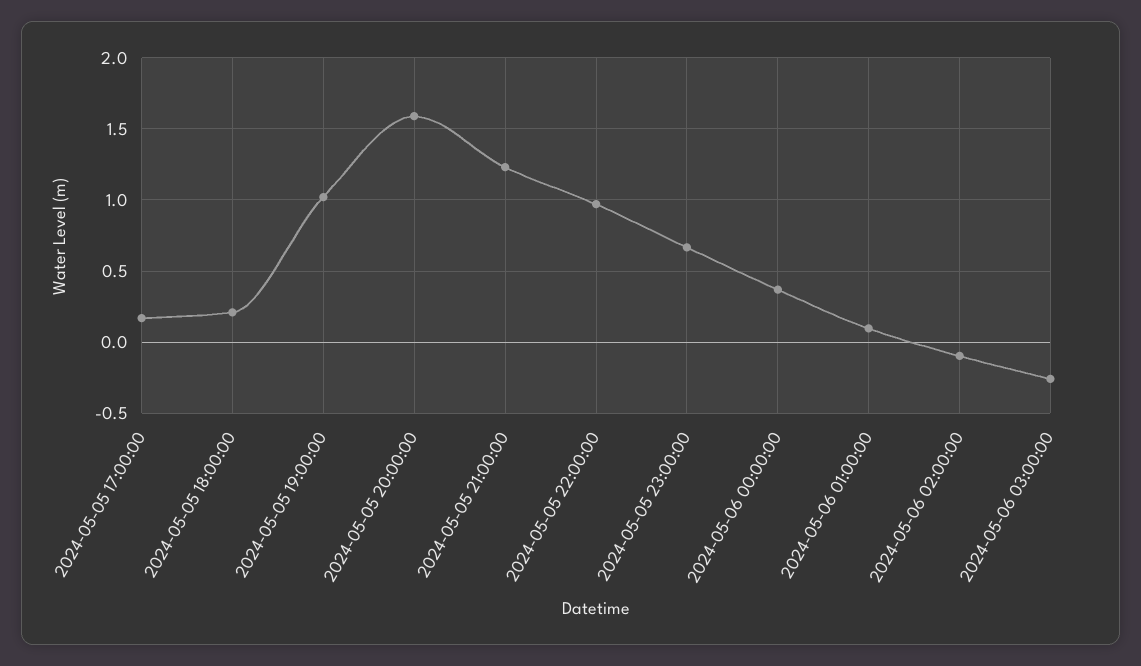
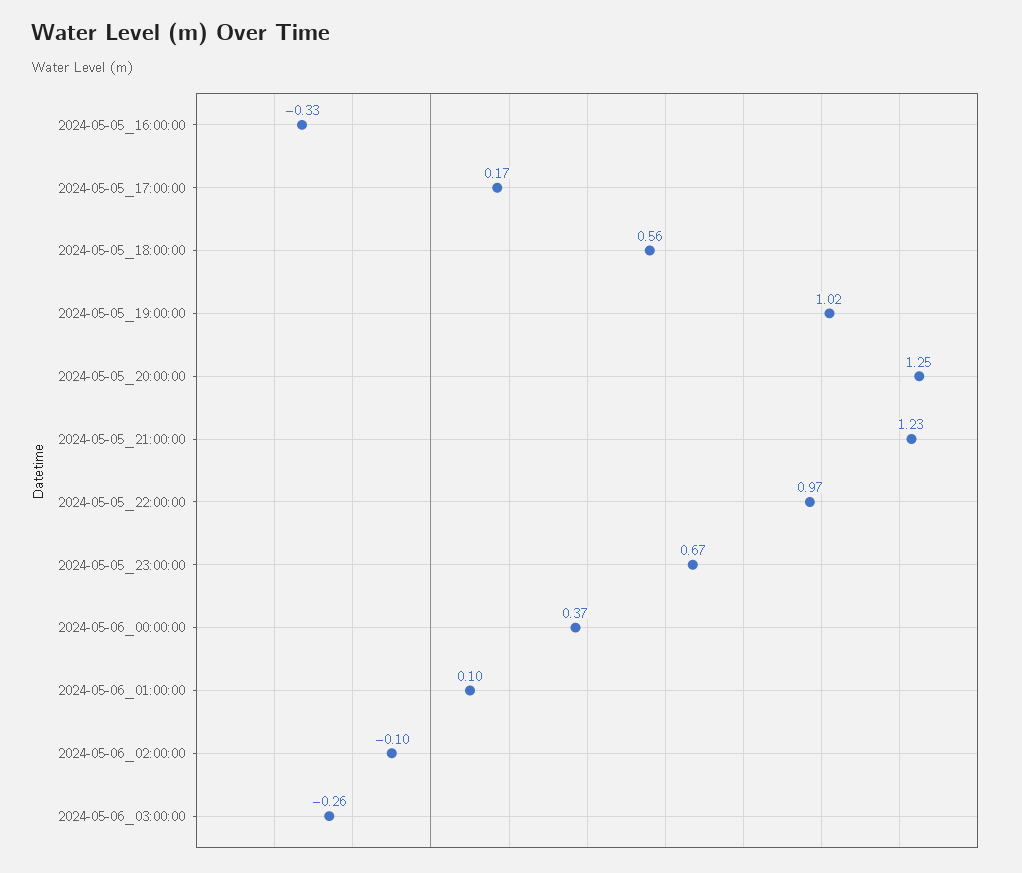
  {
    "2024-05-05 17:00:00": 0.17,
-   "2024-05-05 18:00:00": 0.2,
+   "2024-05-05 18:00:00": 0.56,
    "2024-05-05 19:00:00": 1.02,
-   "2024-05-05 20:00:00": 1.6,
+   "2024-05-05 20:00:00": 1.25,
    "2024-05-05 21:00:00": 1.23,
    "2024-05-05 22:00:00": 0.97,
    "2024-05-05 23:00:00": 0.67,
    "2024-05-06 00:00:00": 0.37,
    "2024-05-06 01:00:00": 0.1,
    "2024-05-06 02:00:00": -0.1,
-   "2024-05-06 03:00:00": -0.26
+   "2024-05-06 03:00:00": -0.26,
+   "2024-05-05_16:00:00": -0.33
  }

